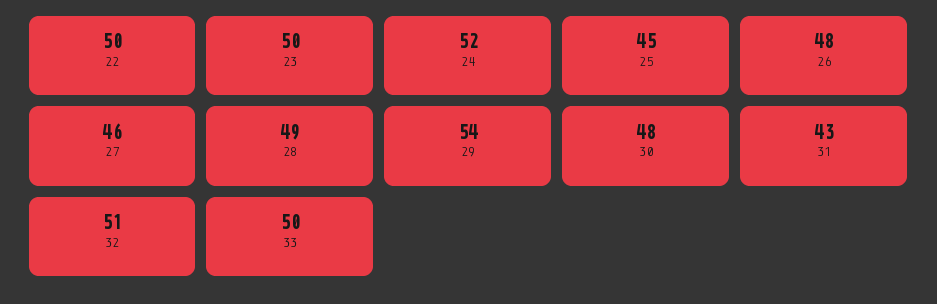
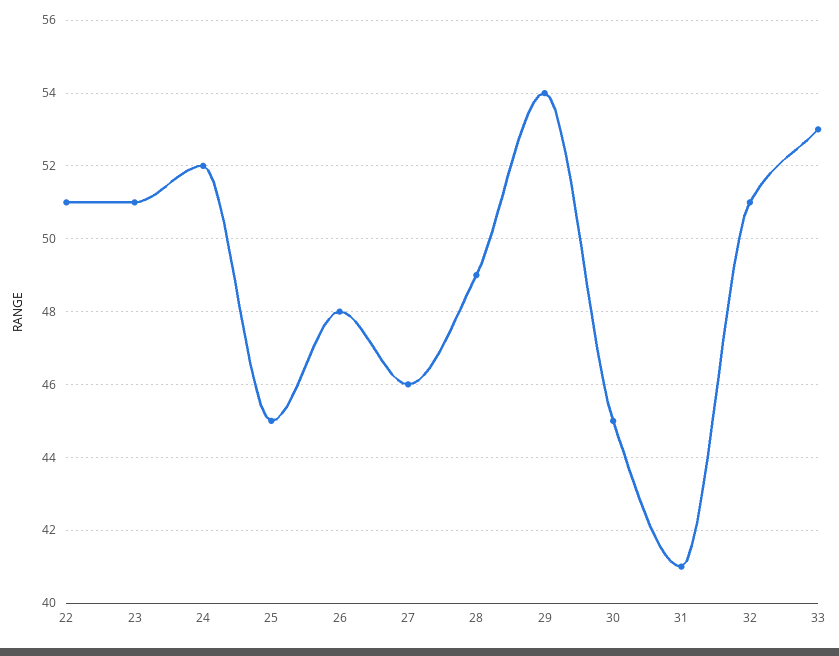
  {
-   "22": 50,
+   "22": 51,
-   "23": 50,
+   "23": 51,
    "24": 52,
    "25": 45,
    "26": 48,
    "27": 46,
    "28": 49,
    "29": 54,
-   "30": 48,
+   "30": 45,
-   "31": 43,
+   "31": 41,
    "32": 51,
-   "33": 50
+   "33": 53
  }

